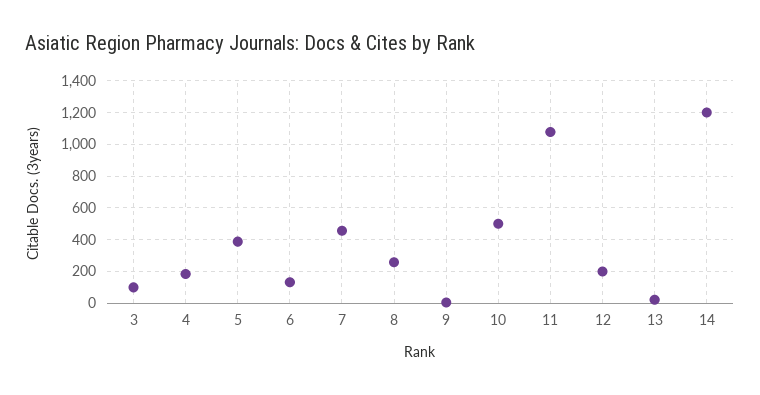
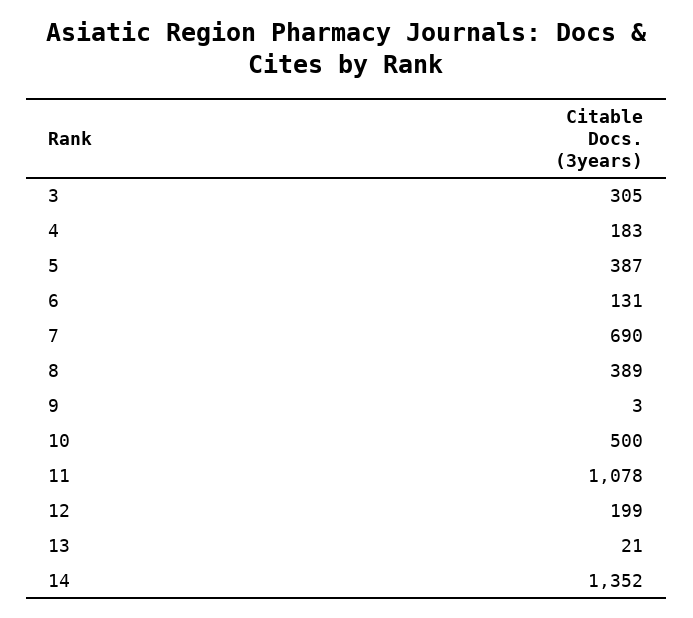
  {
-   "3": 100,
+   "3": 305,
    "4": 183,
    "5": 387,
    "6": 131,
-   "7": 450,
+   "7": 690,
-   "8": 250,
+   "8": 389,
    "9": 3,
    "10": 500,
    "11": 1078,
    "12": 199,
    "13": 21,
-   "14": 1200
+   "14": 1352
  }

